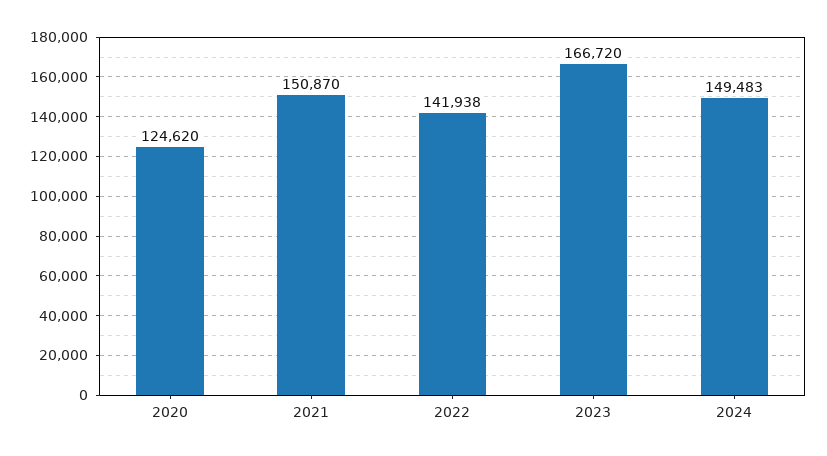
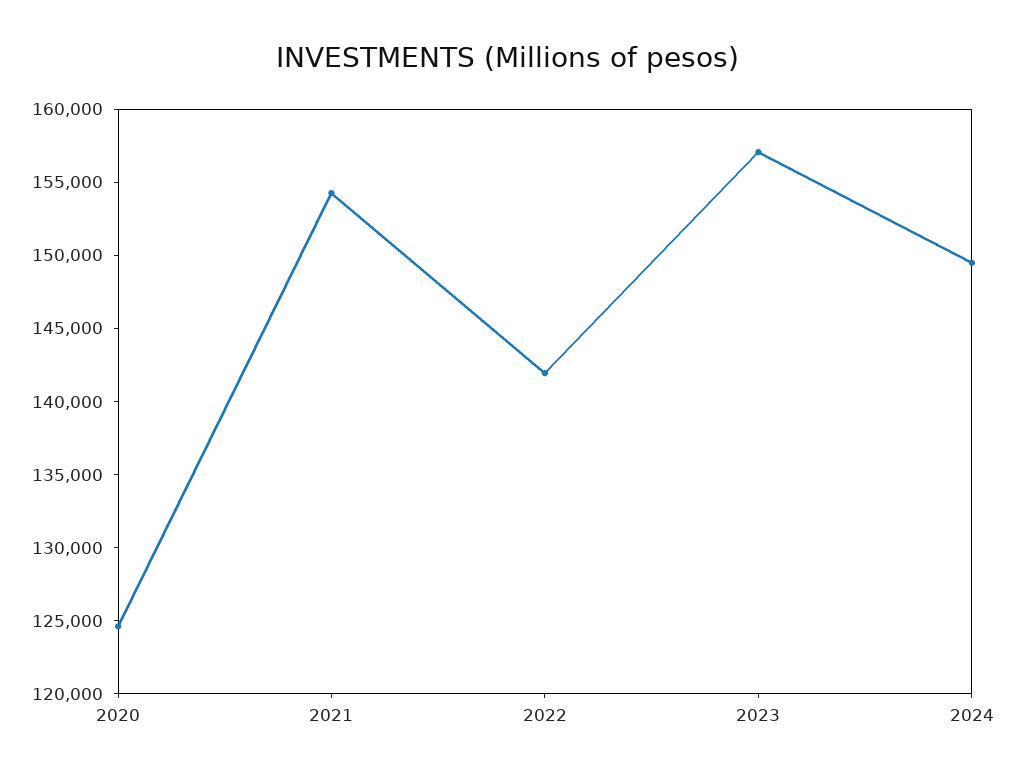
  {
    "2020": 124620,
-   "2021": 150870,
+   "2021": 154000,
    "2022": 141938,
-   "2023": 166720,
+   "2023": 157000,
    "2024": 149483
  }

